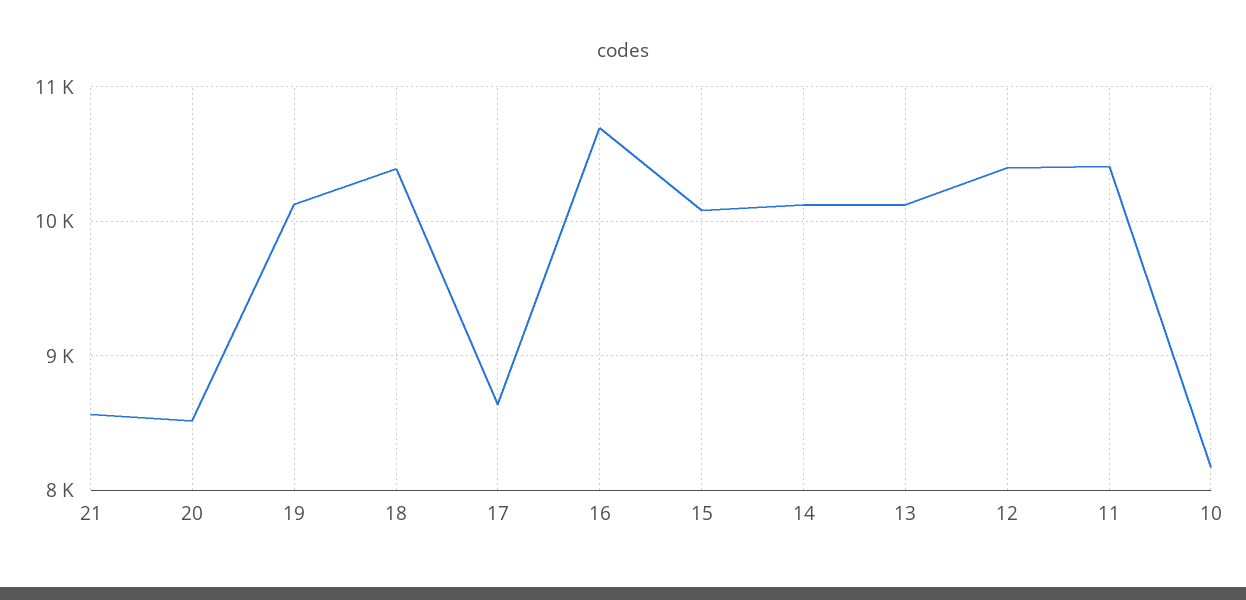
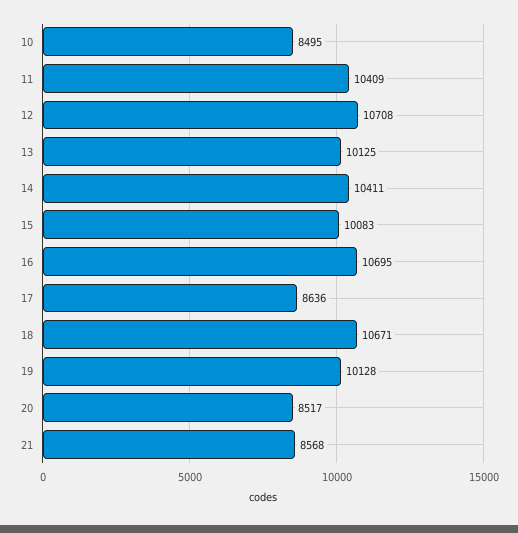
  {
    "21": 8568,
    "20": 8517,
    "19": 10128,
-   "18": 10400,
+   "18": 10671,
    "17": 8636,
    "16": 10695,
    "15": 10083,
-   "14": 10100,
+   "14": 10411,
    "13": 10125,
-   "12": 10400,
+   "12": 10708,
    "11": 10409,
-   "10": 8200
+   "10": 8495
  }

